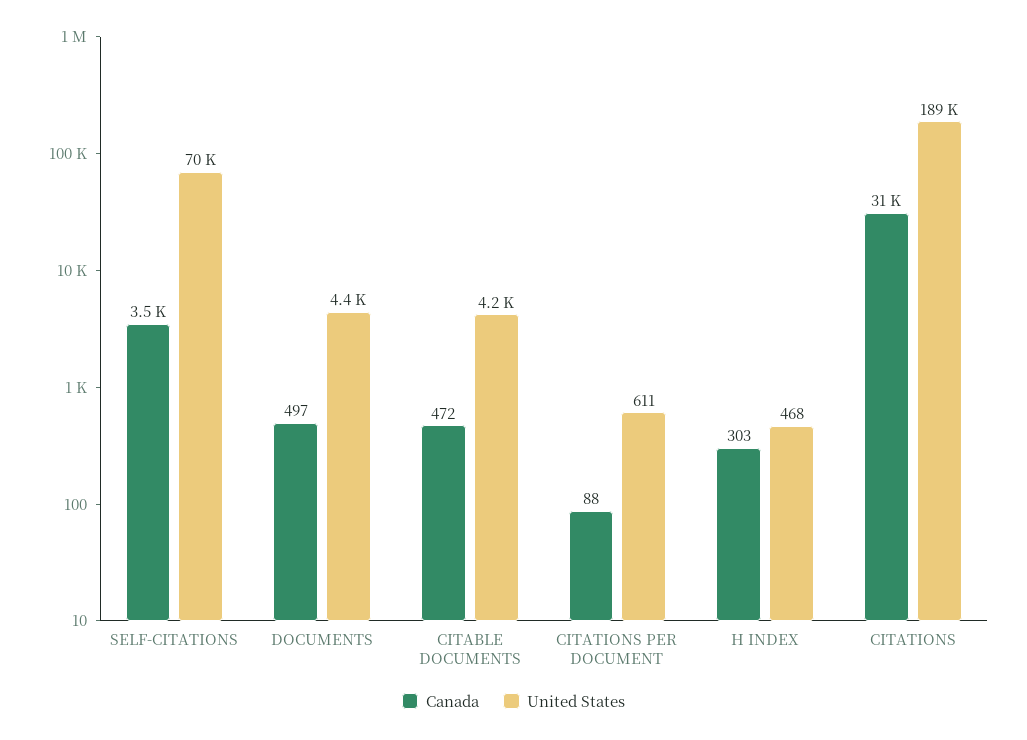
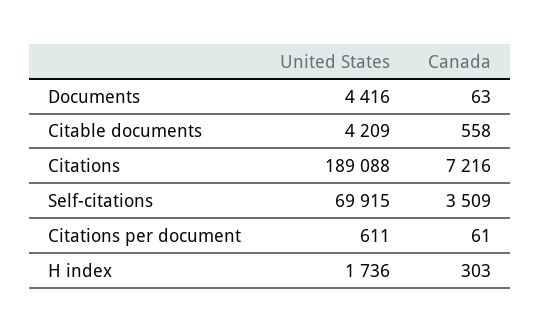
  {
    "Canada": {
      "SELF-CITATIONS": 3509,
-     "DOCUMENTS": 497,
+     "DOCUMENTS": 63,
-     "CITABLE DOCUMENTS": 472,
+     "CITABLE DOCUMENTS": 558,
-     "CITATIONS PER DOCUMENT": 88,
+     "CITATIONS PER DOCUMENT": 61,
      "H INDEX": 303,
-     "CITATIONS": 31000
+     "CITATIONS": 7216
    },
    "United States": {
      "SELF-CITATIONS": 69915,
      "DOCUMENTS": 4416,
      "CITABLE DOCUMENTS": 4209,
      "CITATIONS PER DOCUMENT": 611,
-     "H INDEX": 468,
+     "H INDEX": 1736,
      "CITATIONS": 189088
    }
  }

